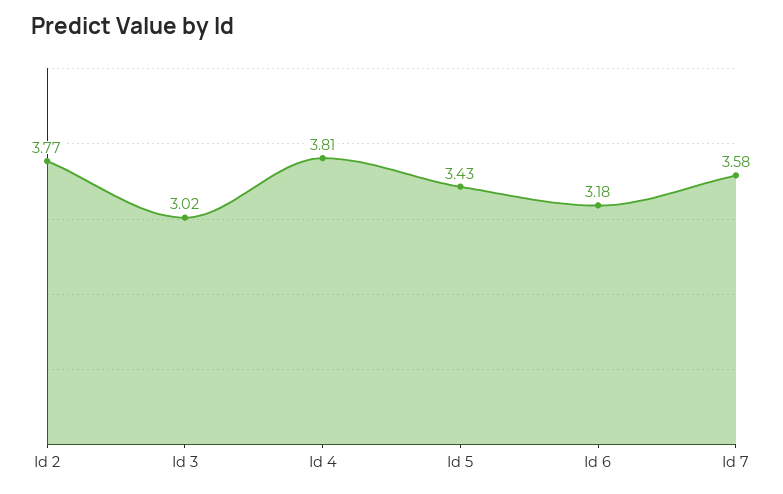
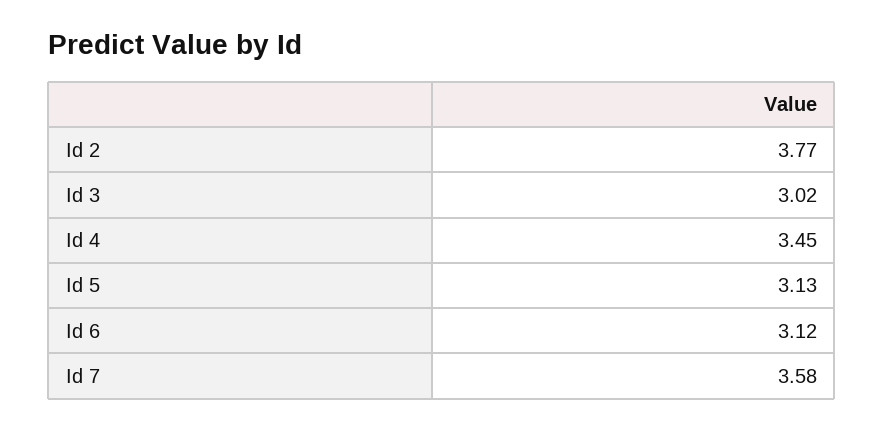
  {
    "Id 2": 3.77,
    "Id 3": 3.02,
-   "Id 4": 3.81,
+   "Id 4": 3.45,
-   "Id 5": 3.43,
+   "Id 5": 3.13,
-   "Id 6": 3.18,
+   "Id 6": 3.12,
    "Id 7": 3.58
  }

